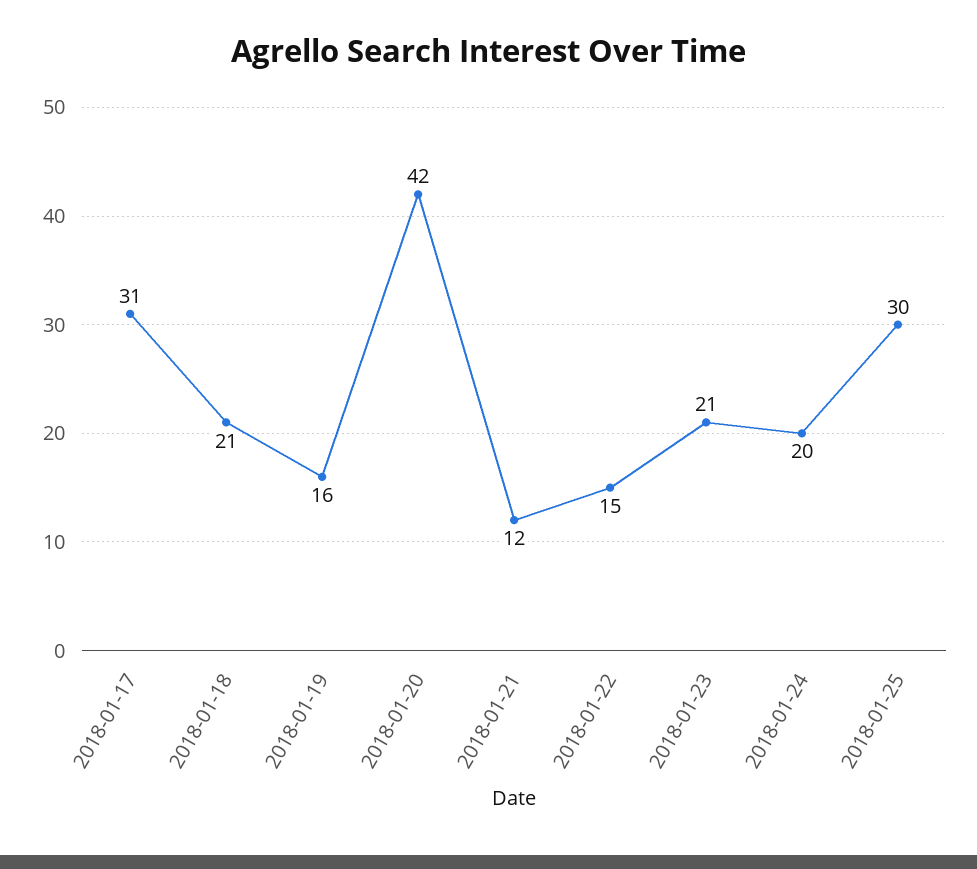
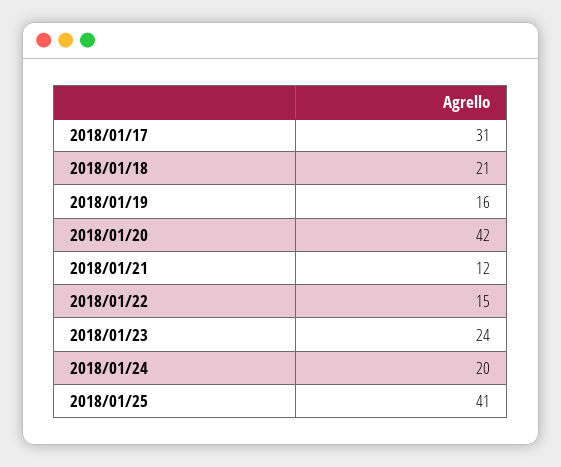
  {
    "2018-01-17": 31,
    "2018-01-18": 21,
    "2018-01-19": 16,
    "2018-01-20": 42,
    "2018-01-21": 12,
    "2018-01-22": 15,
-   "2018-01-23": 21,
+   "2018-01-23": 24,
    "2018-01-24": 20,
-   "2018-01-25": 30
+   "2018-01-25": 41
  }

